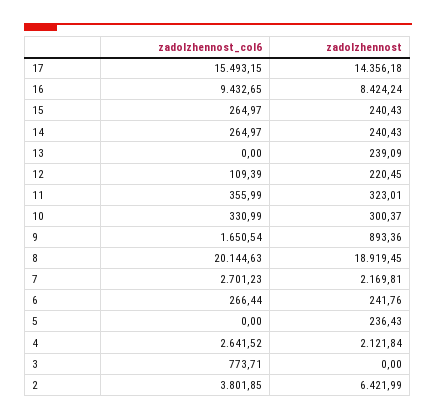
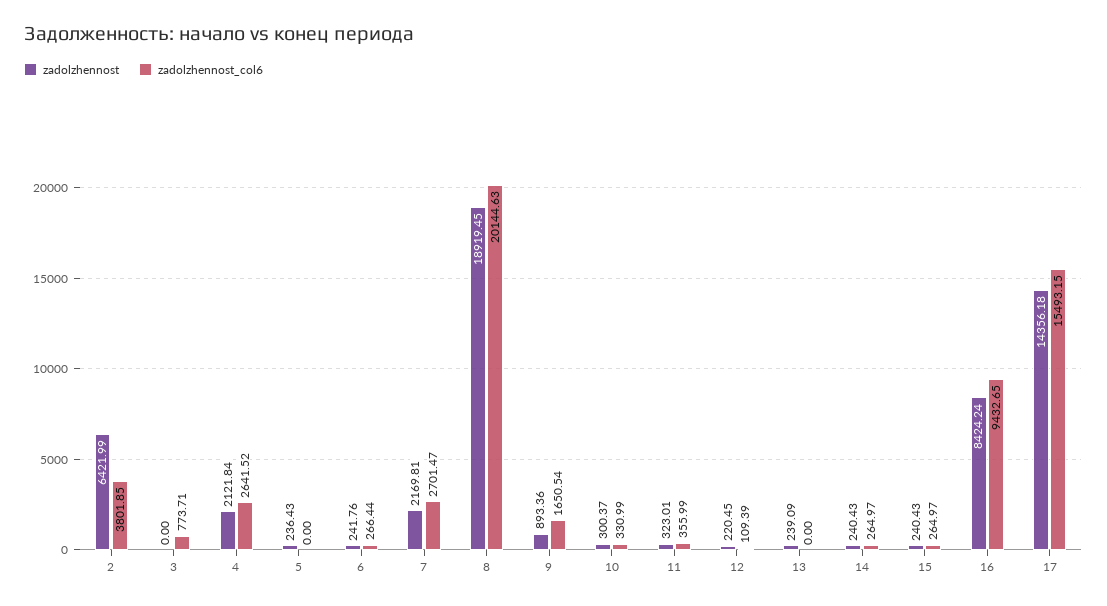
  {
    "zadolzhennost_col6": {
      "17": 15493.15,
      "16": 9432.65,
      "15": 264.97,
      "14": 264.97,
      "13": 0,
      "12": 109.39,
      "11": 355.99,
      "10": 330.99,
      "9": 1650.54,
      "8": 20144.63,
-     "7": 2701.23,
+     "7": 2701.47,
      "6": 266.44,
      "5": 0,
      "4": 2641.52,
      "3": 773.71,
      "2": 3801.85
    },
    "zadolzhennost": {
      "17": 14356.18,
      "16": 8424.24,
      "15": 240.43,
      "14": 240.43,
      "13": 239.09,
      "12": 220.45,
      "11": 323.01,
      "10": 300.37,
      "9": 893.36,
      "8": 18919.45,
      "7": 2169.81,
      "6": 241.76,
      "5": 236.43,
      "4": 2121.84,
      "3": 0,
      "2": 6421.99
    }
  }

